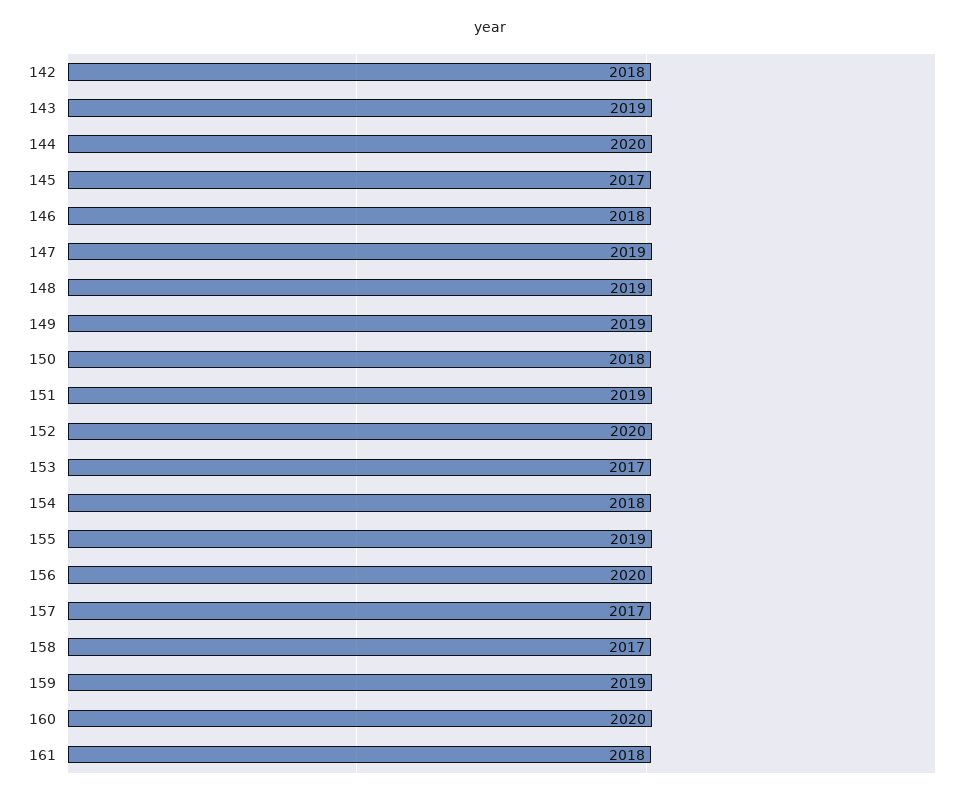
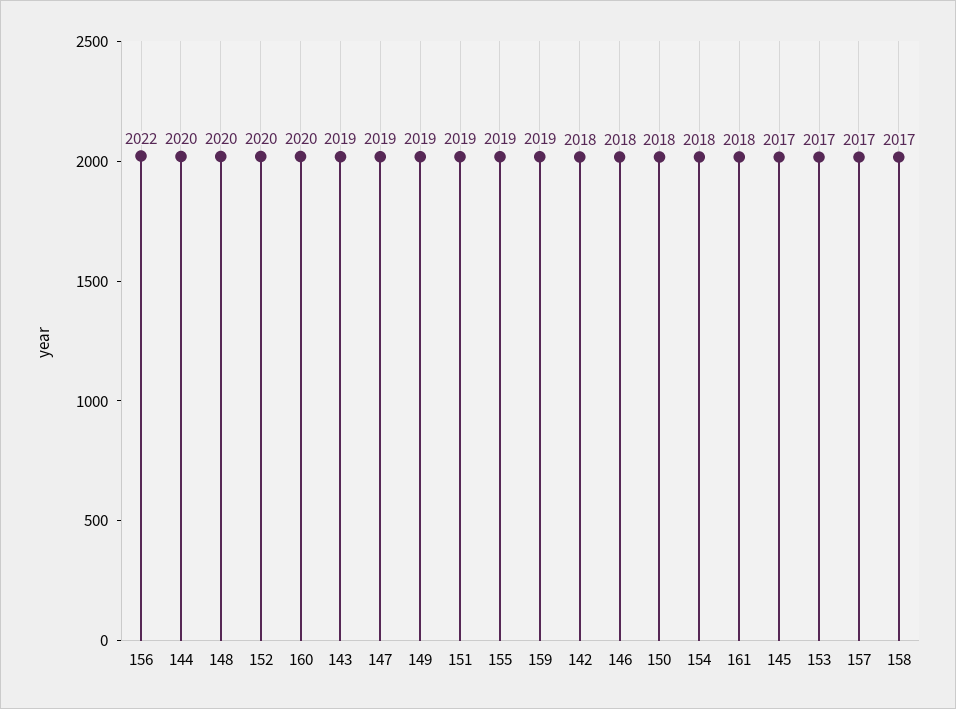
  {
    "142": 2018,
    "143": 2019,
    "144": 2020,
    "145": 2017,
    "146": 2018,
    "147": 2019,
-   "148": 2019,
+   "148": 2020,
    "149": 2019,
    "150": 2018,
    "151": 2019,
    "152": 2020,
    "153": 2017,
    "154": 2018,
    "155": 2019,
-   "156": 2020,
+   "156": 2022,
    "157": 2017,
    "158": 2017,
    "159": 2019,
    "160": 2020,
    "161": 2018
  }

